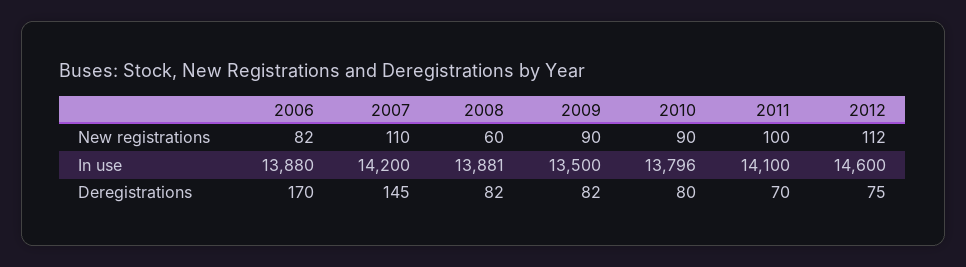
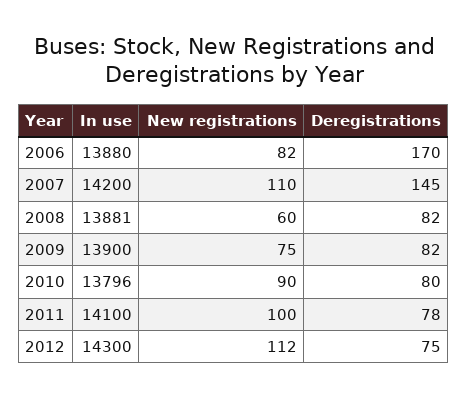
  {
    "2006": {
      "New registrations": 82,
      "In use": 13880,
      "Deregistrations": 170
    },
    "2007": {
      "New registrations": 110,
      "In use": 14200,
      "Deregistrations": 145
    },
    "2008": {
      "New registrations": 60,
      "In use": 13881,
      "Deregistrations": 82
    },
    "2009": {
-     "New registrations": 90,
+     "New registrations": 75,
-     "In use": 13500,
+     "In use": 13900,
      "Deregistrations": 82
    },
    "2010": {
      "New registrations": 90,
      "In use": 13796,
      "Deregistrations": 80
    },
    "2011": {
      "New registrations": 100,
      "In use": 14100,
-     "Deregistrations": 70
+     "Deregistrations": 78
    },
    "2012": {
      "New registrations": 112,
-     "In use": 14600,
+     "In use": 14300,
      "Deregistrations": 75
    }
  }

